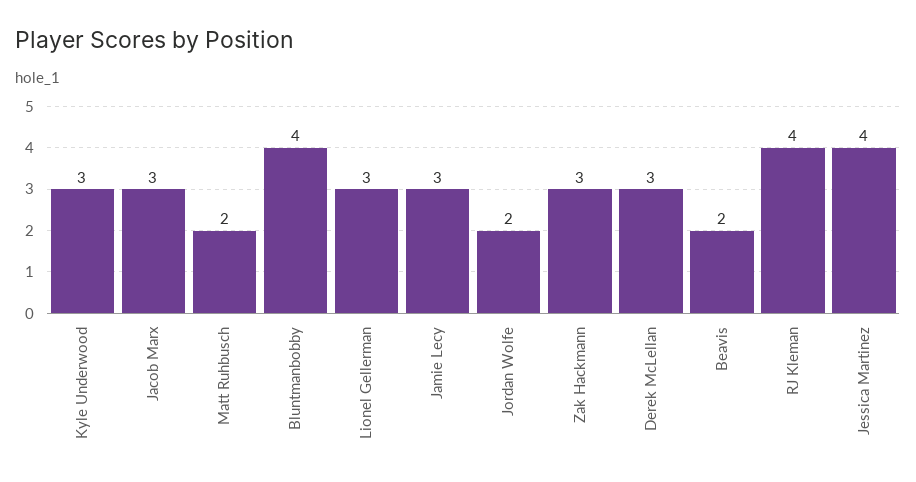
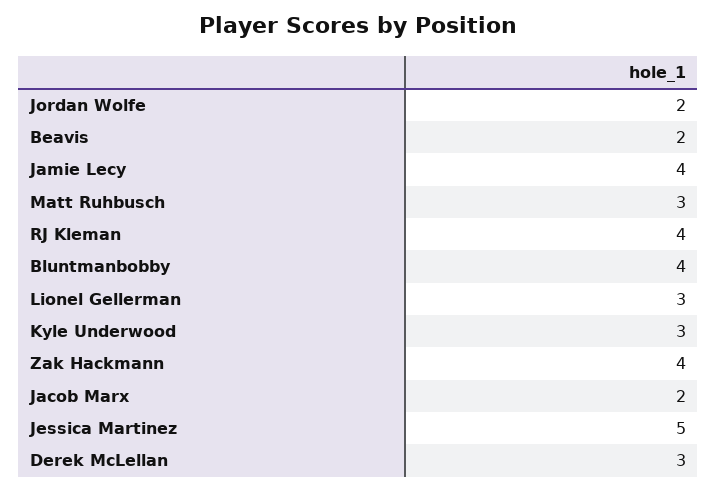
  {
    "Kyle Underwood": 3,
-   "Jacob Marx": 3,
+   "Jacob Marx": 2,
-   "Matt Ruhbusch": 2,
+   "Matt Ruhbusch": 3,
    "Bluntmanbobby": 4,
    "Lionel Gellerman": 3,
-   "Jamie Lecy": 3,
+   "Jamie Lecy": 4,
    "Jordan Wolfe": 2,
-   "Zak Hackmann": 3,
+   "Zak Hackmann": 4,
    "Derek McLellan": 3,
    "Beavis": 2,
    "RJ Kleman": 4,
-   "Jessica Martinez": 4
+   "Jessica Martinez": 5
  }

